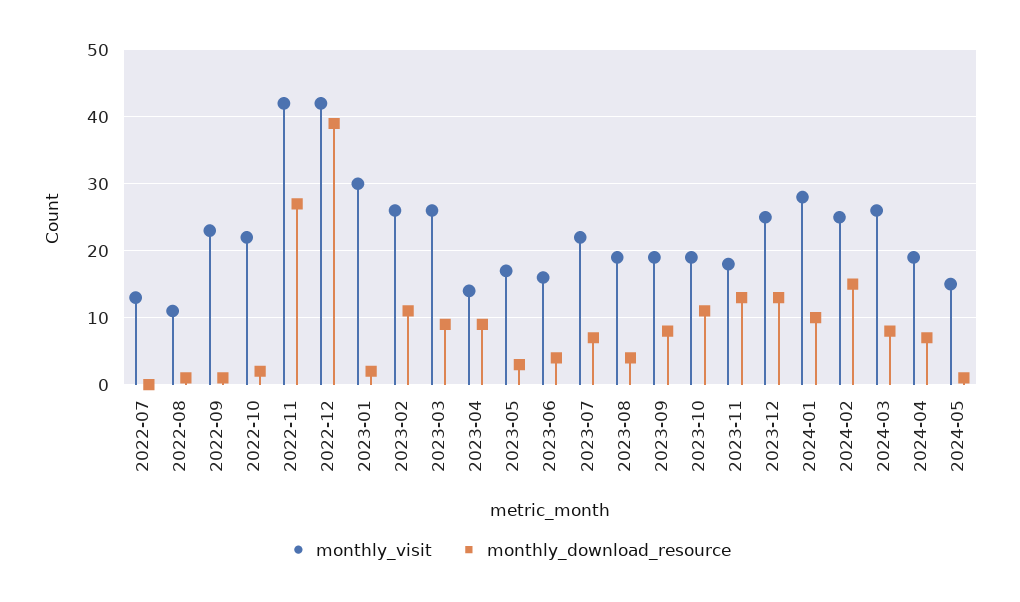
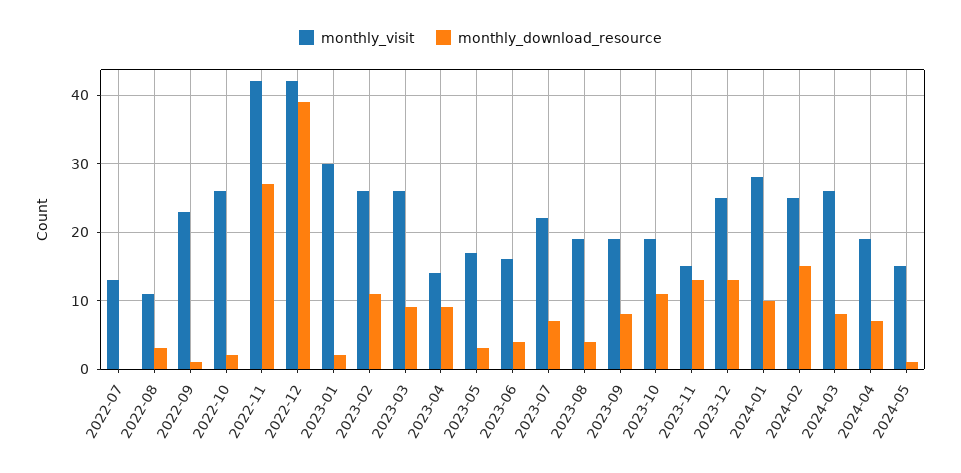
  {
    "monthly_visit": {
      "2022-07": 13,
      "2022-08": 11,
      "2022-09": 23,
-     "2022-10": 22,
+     "2022-10": 26,
      "2022-11": 42,
      "2022-12": 42,
      "2023-01": 30,
      "2023-02": 26,
      "2023-03": 26,
      "2023-04": 14,
      "2023-05": 17,
      "2023-06": 16,
      "2023-07": 22,
      "2023-08": 19,
      "2023-09": 19,
      "2023-10": 19,
-     "2023-11": 18,
+     "2023-11": 15,
      "2023-12": 25,
      "2024-01": 28,
      "2024-02": 25,
      "2024-03": 26,
      "2024-04": 19,
      "2024-05": 15
    },
    "monthly_download_resource": {
      "2022-07": 0,
-     "2022-08": 1,
+     "2022-08": 3,
      "2022-09": 1,
      "2022-10": 2,
      "2022-11": 27,
      "2022-12": 39,
      "2023-01": 2,
      "2023-02": 11,
      "2023-03": 9,
      "2023-04": 9,
      "2023-05": 3,
      "2023-06": 4,
      "2023-07": 7,
      "2023-08": 4,
      "2023-09": 8,
      "2023-10": 11,
      "2023-11": 13,
      "2023-12": 13,
      "2024-01": 10,
      "2024-02": 15,
      "2024-03": 8,
      "2024-04": 7,
      "2024-05": 1
    }
  }

